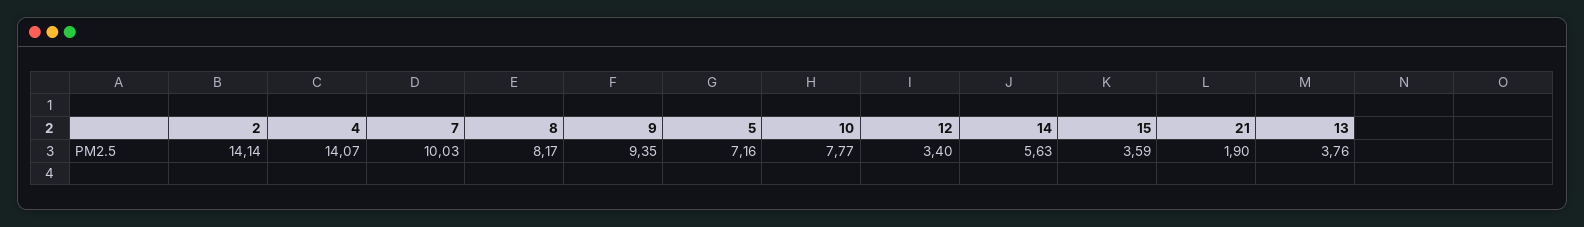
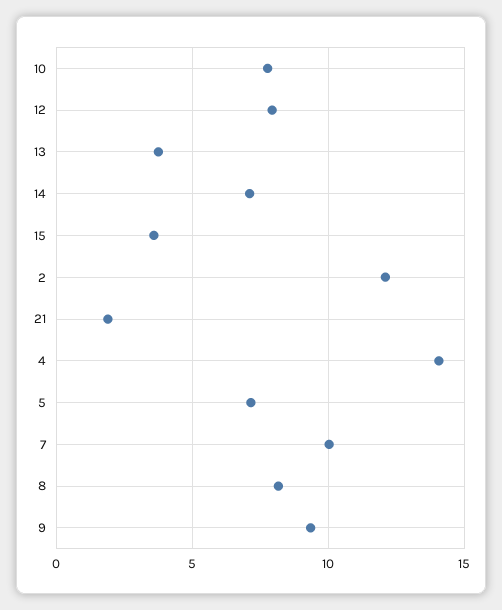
  {
-   "2": 14.14,
+   "2": 12,
    "4": 14.07,
    "7": 10.03,
    "8": 8.17,
    "9": 9.35,
    "5": 7.16,
    "10": 7.77,
-   "12": 3.4,
+   "12": 8,
-   "14": 5.63,
+   "14": 7,
    "15": 3.59,
    "21": 1.9,
    "13": 3.76
  }

